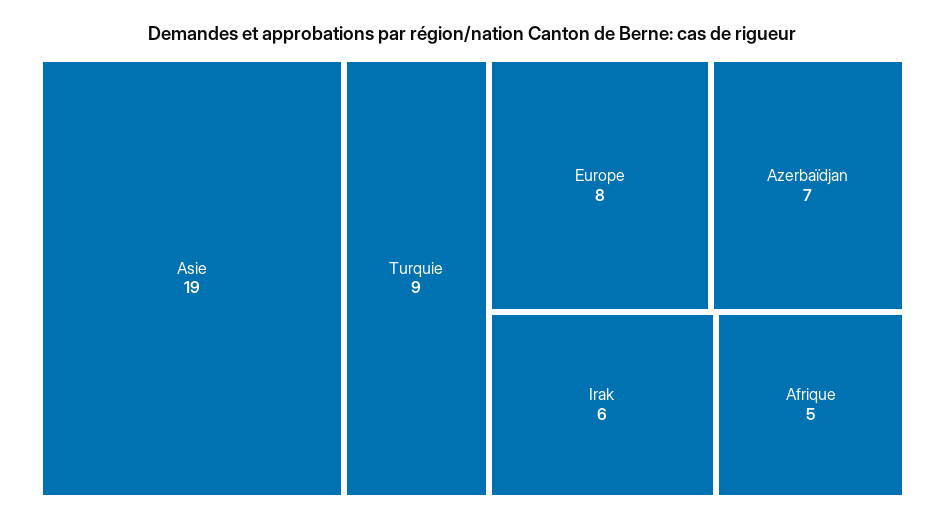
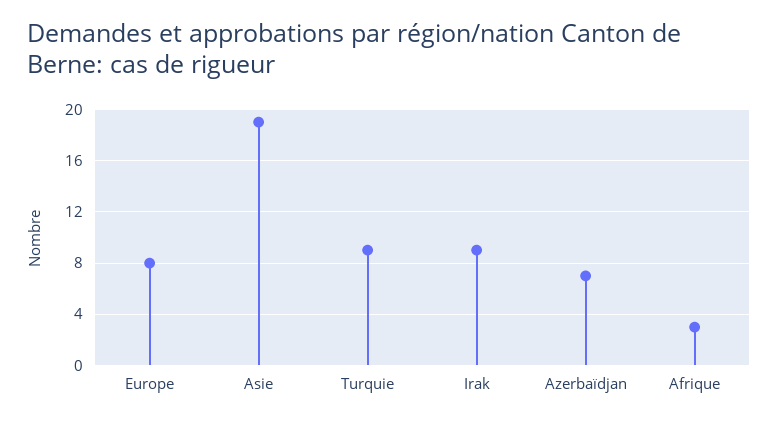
  {
    "Asie": 19,
    "Turquie": 9,
    "Europe": 8,
    "Azerbaïdjan": 7,
-   "Irak": 6,
+   "Irak": 9,
-   "Afrique": 5
+   "Afrique": 3
  }

